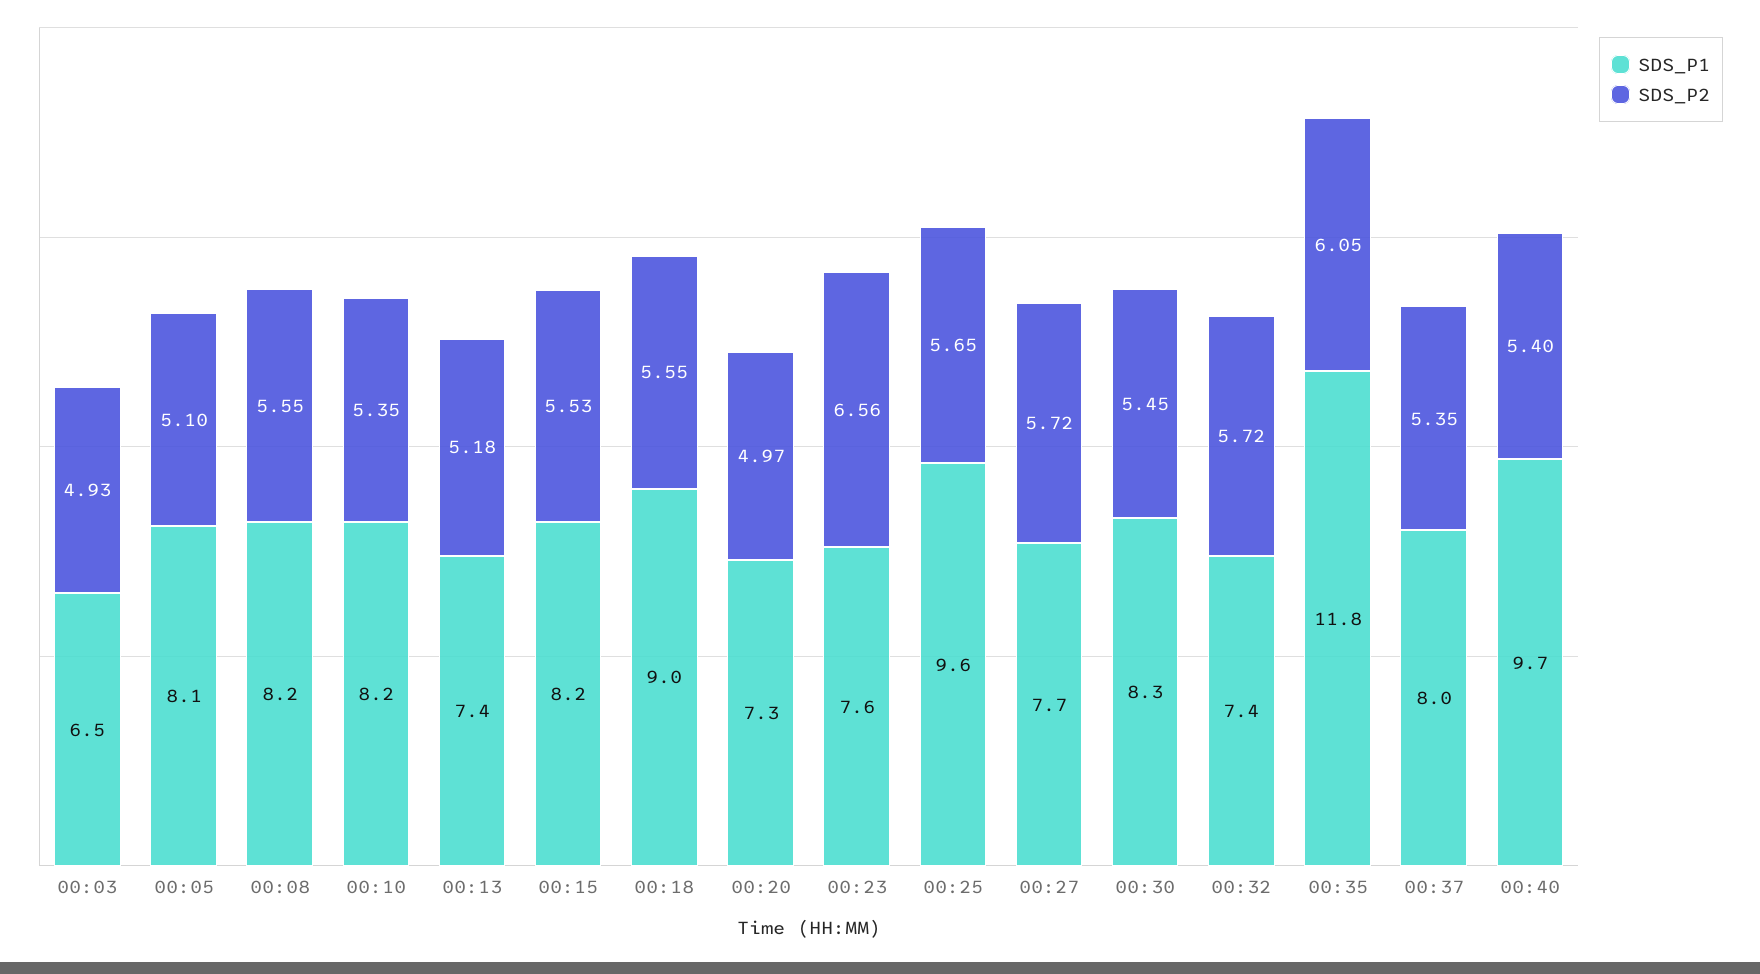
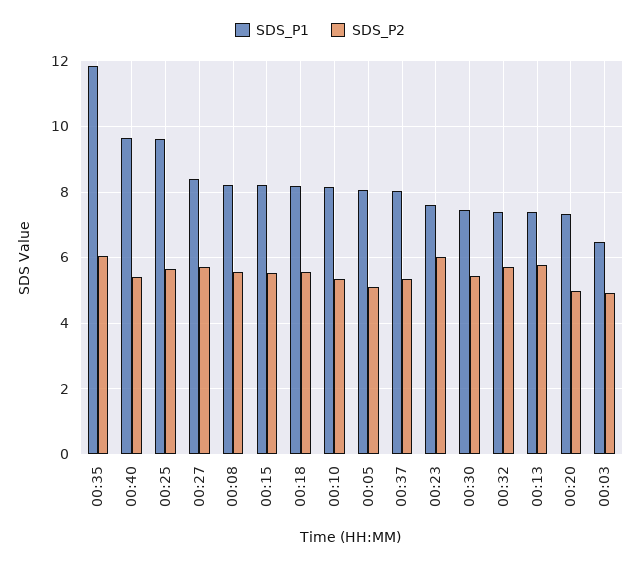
  {
    "SDS_P1": {
      "00:03": 6.5,
      "00:05": 8.1,
      "00:08": 8.2,
      "00:10": 8.2,
      "00:13": 7.4,
      "00:15": 8.2,
-     "00:18": 9,
+     "00:18": 8.2,
      "00:20": 7.3,
      "00:23": 7.6,
      "00:25": 9.6,
-     "00:27": 7.7,
+     "00:27": 8.4,
-     "00:30": 8.3,
+     "00:30": 7.4,
      "00:32": 7.4,
      "00:35": 11.8,
      "00:37": 8,
      "00:40": 9.7
    },
    "SDS_P2": {
      "00:03": 4.93,
      "00:05": 5.1,
      "00:08": 5.55,
      "00:10": 5.35,
-     "00:13": 5.18,
+     "00:13": 5.8,
      "00:15": 5.53,
      "00:18": 5.55,
      "00:20": 4.97,
-     "00:23": 6.56,
+     "00:23": 6,
      "00:25": 5.65,
      "00:27": 5.72,
      "00:30": 5.45,
      "00:32": 5.72,
      "00:35": 6.05,
      "00:37": 5.35,
      "00:40": 5.4
    }
  }

